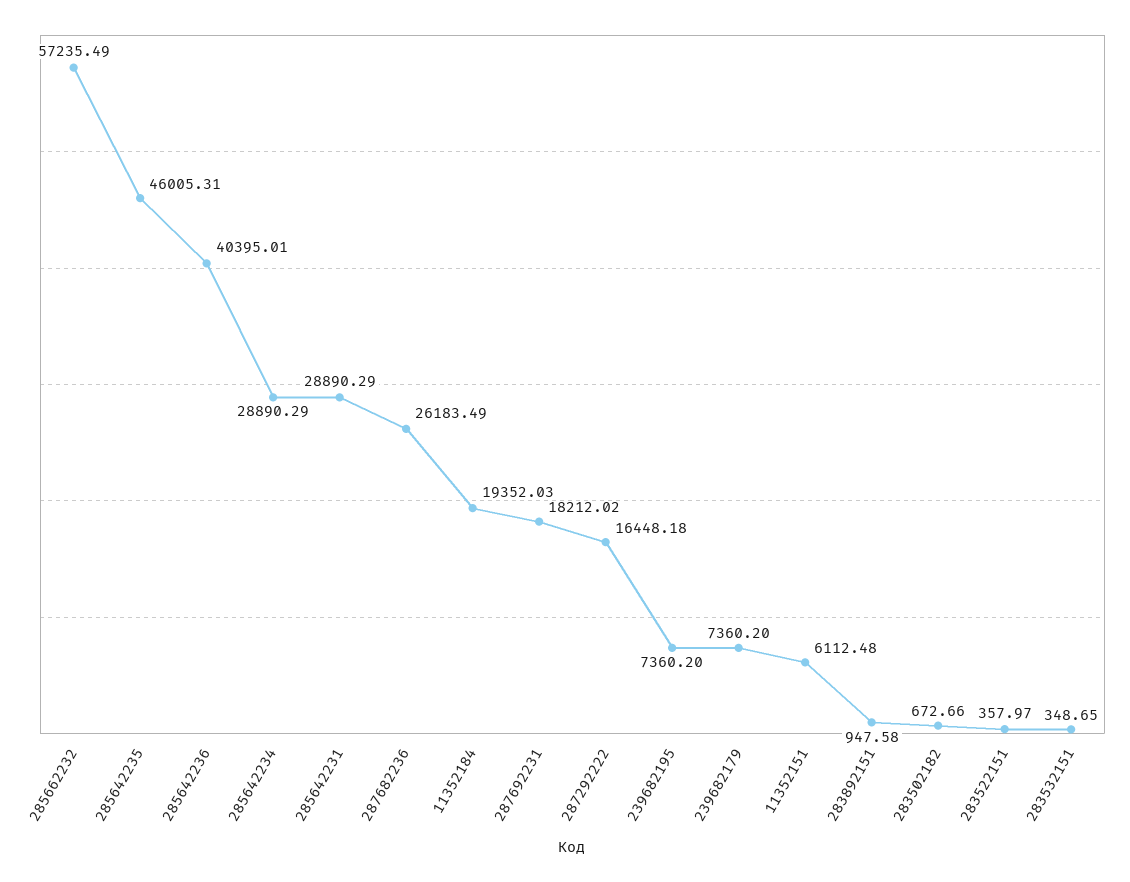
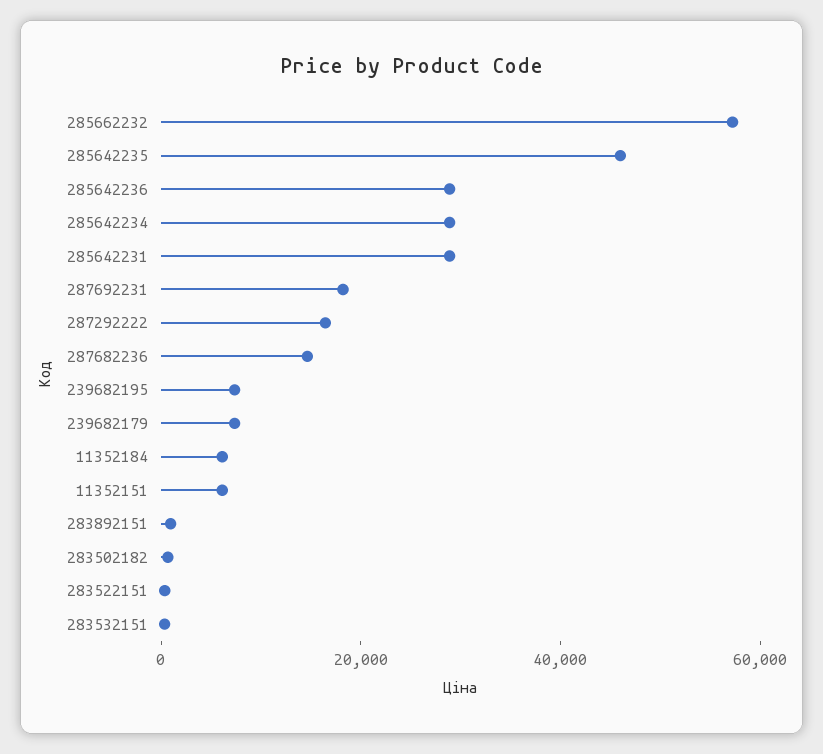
  {
    "285662232": 57235.49,
    "285642235": 46005.31,
-   "285642236": 40395.01,
+   "285642236": 30000,
    "285642234": 28890.29,
    "285642231": 28890.29,
-   "287682236": 26183.49,
+   "287682236": 15000,
-   "11352184": 19352.03,
+   "11352184": 5000,
    "287692231": 18212.02,
    "287292222": 16448.18,
    "239682195": 7360.2,
    "239682179": 7360.2,
    "11352151": 6112.48,
    "283892151": 947.58,
    "283502182": 672.66,
    "283522151": 357.97,
    "283532151": 348.65
  }

